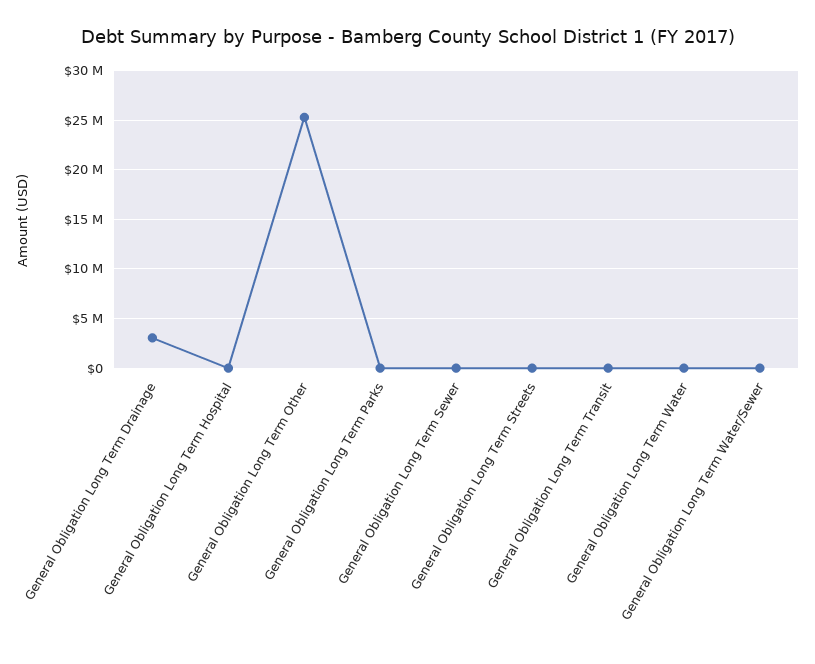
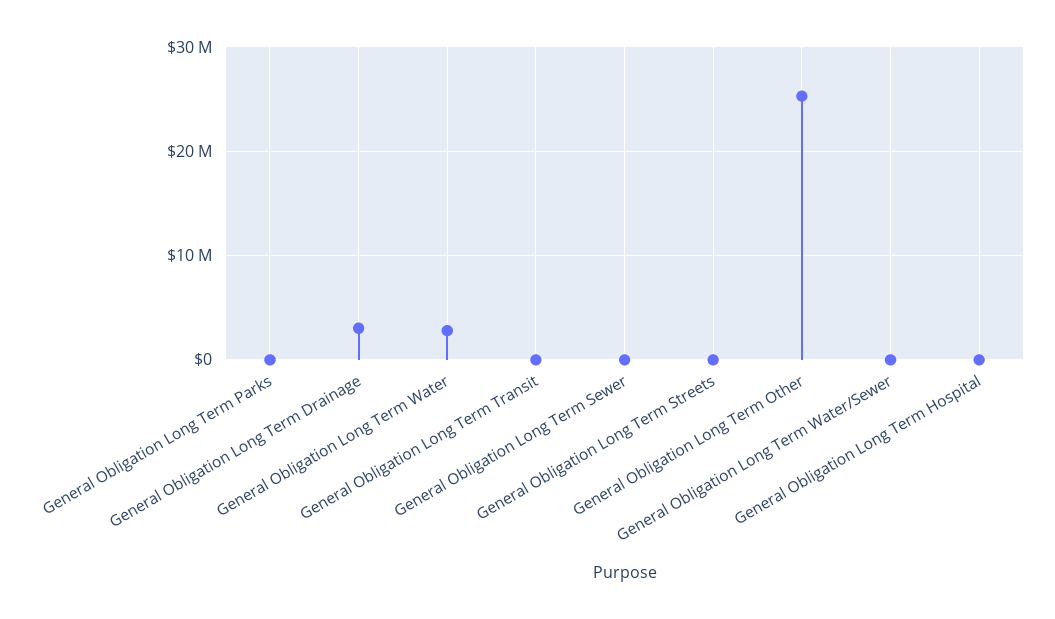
  {
    "General Obligation Long Term Drainage": 3000000,
    "General Obligation Long Term Hospital": 0,
    "General Obligation Long Term Other": 25000000,
    "General Obligation Long Term Parks": 0,
    "General Obligation Long Term Sewer": 0,
    "General Obligation Long Term Streets": 0,
    "General Obligation Long Term Transit": 0,
-   "General Obligation Long Term Water": 0,
+   "General Obligation Long Term Water": 3000000,
    "General Obligation Long Term Water/Sewer": 0
  }

